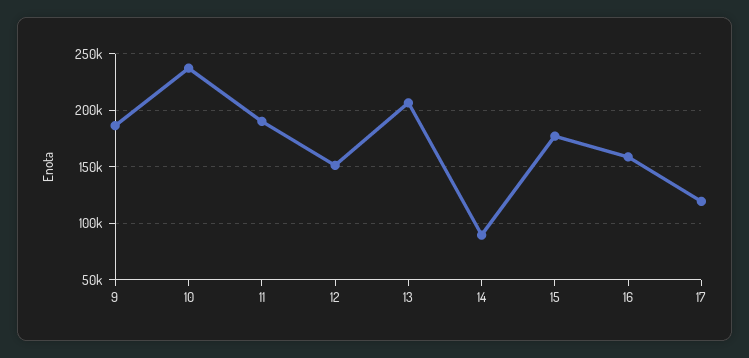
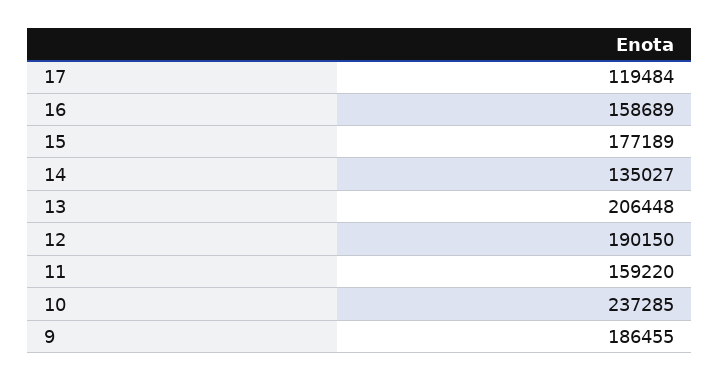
  {
    "9": 186455,
    "10": 237285,
-   "11": 190000,
+   "11": 159220,
-   "12": 150000,
+   "12": 190150,
    "13": 206448,
-   "14": 90000,
+   "14": 135027,
    "15": 177189,
    "16": 158689,
    "17": 119484
  }

